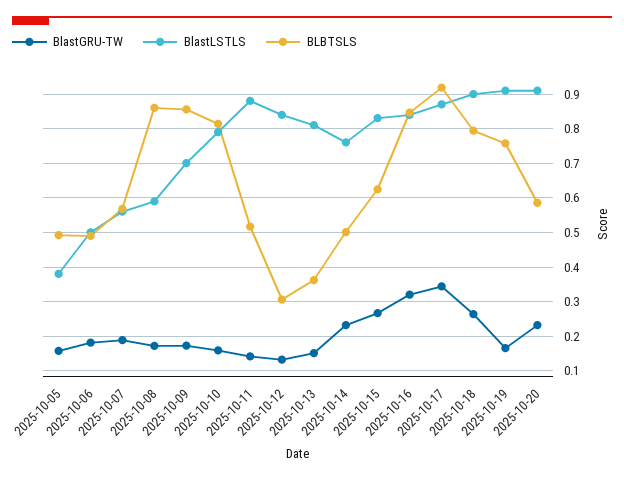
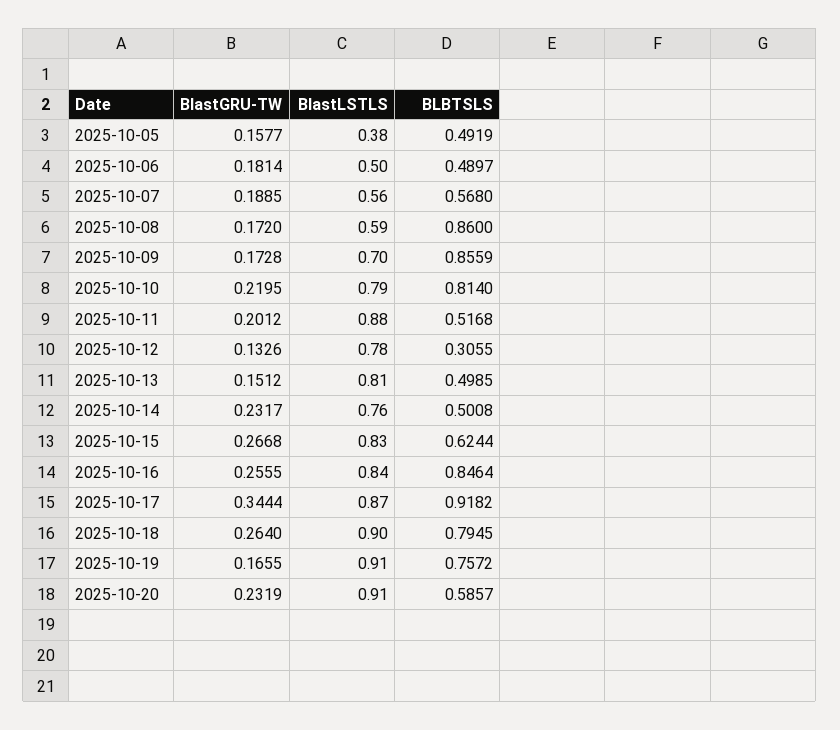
  {
    "BlastGRU-TW": {
      "2025-10-05": 0.1577,
      "2025-10-06": 0.1814,
      "2025-10-07": 0.1885,
      "2025-10-08": 0.172,
      "2025-10-09": 0.1728,
-     "2025-10-10": 0.16,
+     "2025-10-10": 0.2195,
-     "2025-10-11": 0.14,
+     "2025-10-11": 0.2012,
      "2025-10-12": 0.1326,
      "2025-10-13": 0.1512,
      "2025-10-14": 0.2317,
      "2025-10-15": 0.2668,
-     "2025-10-16": 0.32,
+     "2025-10-16": 0.2555,
      "2025-10-17": 0.3444,
      "2025-10-18": 0.264,
      "2025-10-19": 0.1655,
      "2025-10-20": 0.2319
    },
    "BlastLSTLS": {
      "2025-10-05": 0.38,
      "2025-10-06": 0.5,
      "2025-10-07": 0.56,
      "2025-10-08": 0.59,
      "2025-10-09": 0.7,
      "2025-10-10": 0.79,
      "2025-10-11": 0.88,
-     "2025-10-12": 0.84,
+     "2025-10-12": 0.78,
      "2025-10-13": 0.81,
      "2025-10-14": 0.76,
      "2025-10-15": 0.83,
      "2025-10-16": 0.84,
      "2025-10-17": 0.87,
      "2025-10-18": 0.9,
      "2025-10-19": 0.91,
      "2025-10-20": 0.91
    },
    "BLBTSLS": {
      "2025-10-05": 0.4919,
      "2025-10-06": 0.4897,
      "2025-10-07": 0.568,
      "2025-10-08": 0.86,
      "2025-10-09": 0.8559,
      "2025-10-10": 0.814,
      "2025-10-11": 0.5168,
      "2025-10-12": 0.3055,
-     "2025-10-13": 0.36,
+     "2025-10-13": 0.4985,
      "2025-10-14": 0.5008,
      "2025-10-15": 0.6244,
      "2025-10-16": 0.8464,
      "2025-10-17": 0.9182,
      "2025-10-18": 0.7945,
      "2025-10-19": 0.7572,
      "2025-10-20": 0.5857
    }
  }

